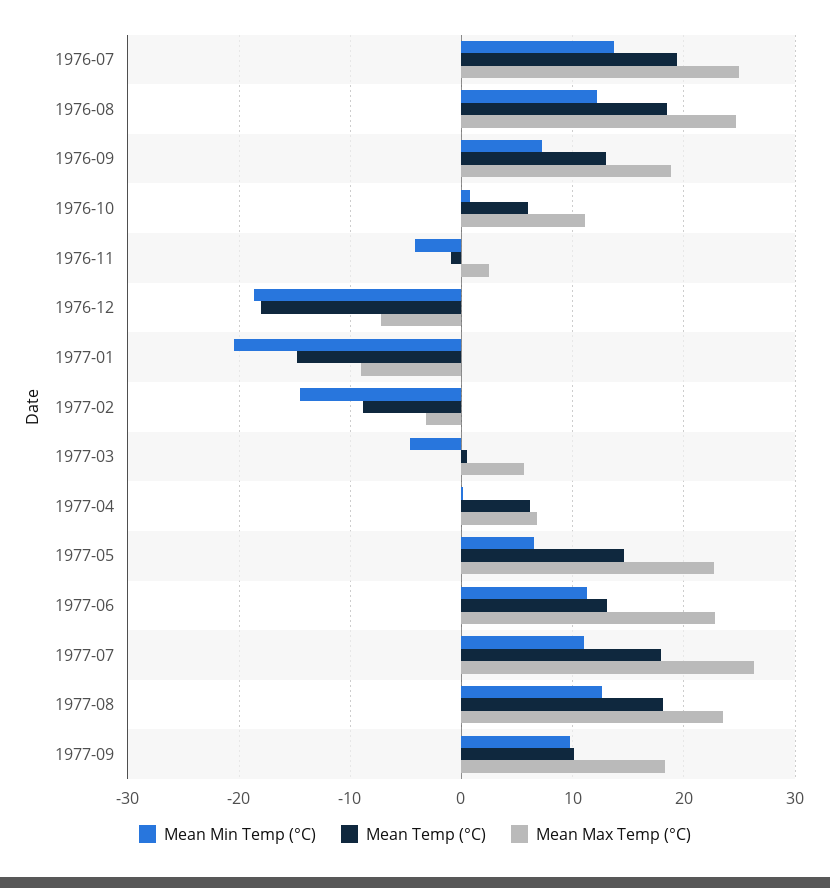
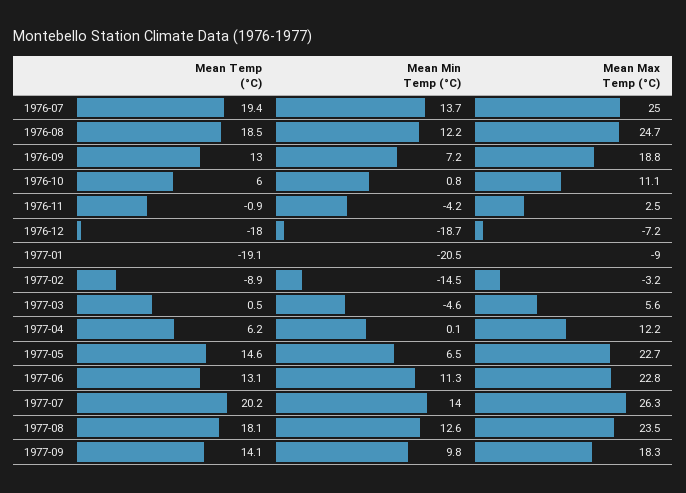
  {
    "Mean Min Temp (°C)": {
      "1976-07": 13.7,
      "1976-08": 12.2,
      "1976-09": 7.2,
      "1976-10": 0.8,
      "1976-11": -4.2,
      "1976-12": -18.7,
      "1977-01": -20.5,
      "1977-02": -14.5,
      "1977-03": -4.6,
      "1977-04": 0.1,
      "1977-05": 6.5,
      "1977-06": 11.3,
-     "1977-07": 11,
+     "1977-07": 14,
      "1977-08": 12.6,
      "1977-09": 9.8
    },
    "Mean Temp (°C)": {
      "1976-07": 19.4,
      "1976-08": 18.5,
      "1976-09": 13,
      "1976-10": 6,
      "1976-11": -0.9,
      "1976-12": -18,
-     "1977-01": -15,
+     "1977-01": -19.1,
      "1977-02": -8.9,
      "1977-03": 0.5,
      "1977-04": 6.2,
      "1977-05": 14.6,
      "1977-06": 13.1,
-     "1977-07": 18,
+     "1977-07": 20.2,
      "1977-08": 18.1,
-     "1977-09": 10
+     "1977-09": 14.1
    },
    "Mean Max Temp (°C)": {
      "1976-07": 25,
      "1976-08": 24.7,
      "1976-09": 18.8,
      "1976-10": 11.1,
      "1976-11": 2.5,
      "1976-12": -7.2,
      "1977-01": -9,
      "1977-02": -3.2,
      "1977-03": 5.6,
-     "1977-04": 7,
+     "1977-04": 12.2,
      "1977-05": 22.7,
      "1977-06": 22.8,
      "1977-07": 26.3,
      "1977-08": 23.5,
      "1977-09": 18.3
    }
  }

